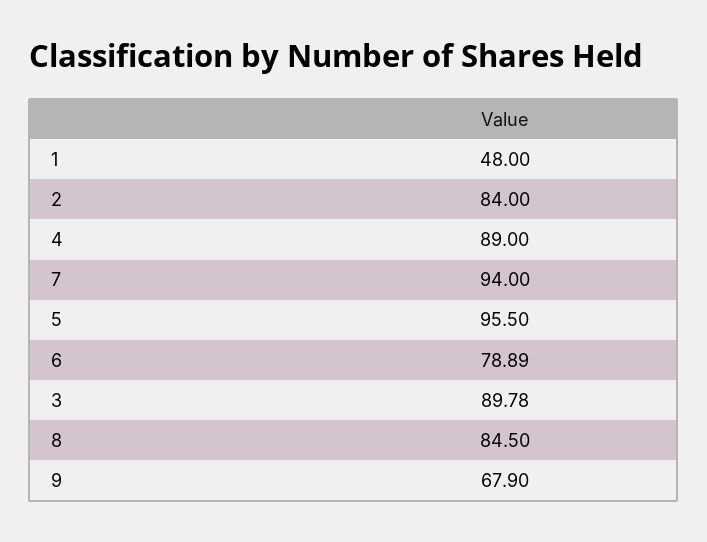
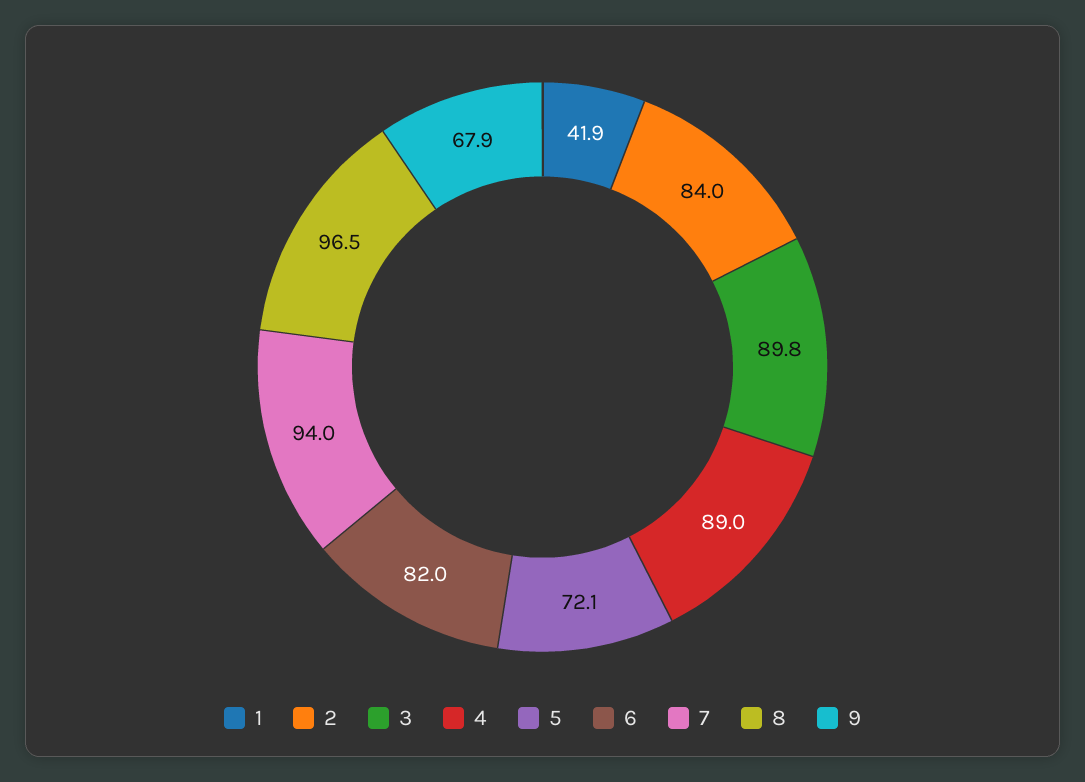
  {
-   "1": 48,
+   "1": 41.9,
    "2": 84,
    "4": 89,
    "7": 94,
-   "5": 95.5,
+   "5": 72.1,
-   "6": 78.89,
+   "6": 82,
    "3": 89.78,
-   "8": 84.5,
+   "8": 96.5,
    "9": 67.9
  }

